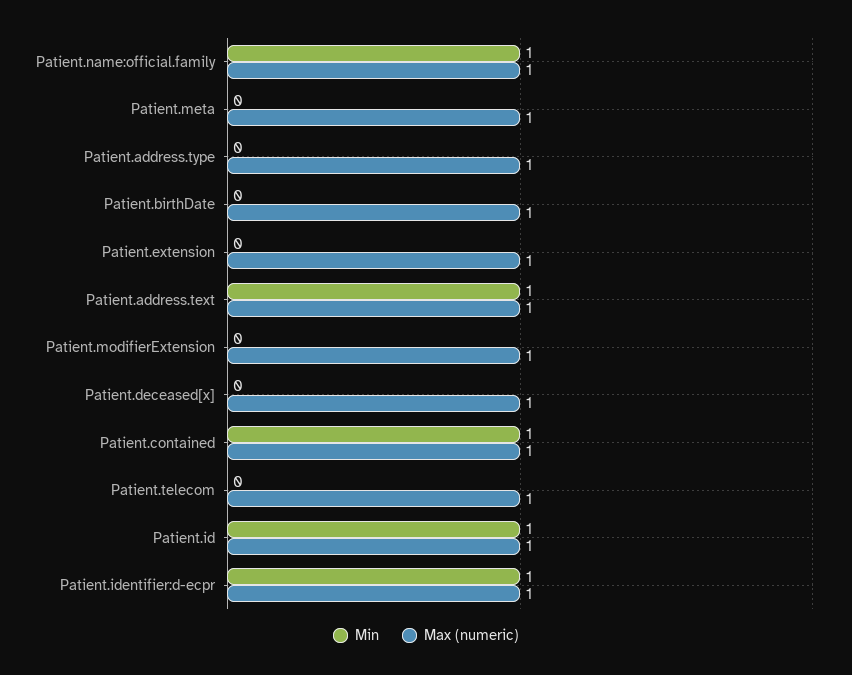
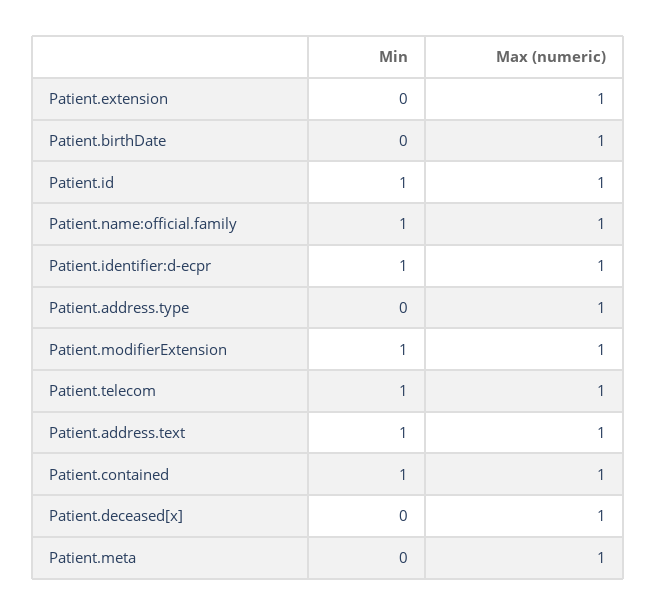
  {
    "Min": {
      "Patient.name:official.family": 1,
      "Patient.meta": 0,
      "Patient.address.type": 0,
      "Patient.birthDate": 0,
      "Patient.extension": 0,
      "Patient.address.text": 1,
-     "Patient.modifierExtension": 0,
+     "Patient.modifierExtension": 1,
      "Patient.deceased[x]": 0,
      "Patient.contained": 1,
-     "Patient.telecom": 0,
+     "Patient.telecom": 1,
      "Patient.id": 1,
      "Patient.identifier:d-ecpr": 1
    },
    "Max (numeric)": {
      "Patient.name:official.family": 1,
      "Patient.meta": 1,
      "Patient.address.type": 1,
      "Patient.birthDate": 1,
      "Patient.extension": 1,
      "Patient.address.text": 1,
      "Patient.modifierExtension": 1,
      "Patient.deceased[x]": 1,
      "Patient.contained": 1,
      "Patient.telecom": 1,
      "Patient.id": 1,
      "Patient.identifier:d-ecpr": 1
    }
  }

